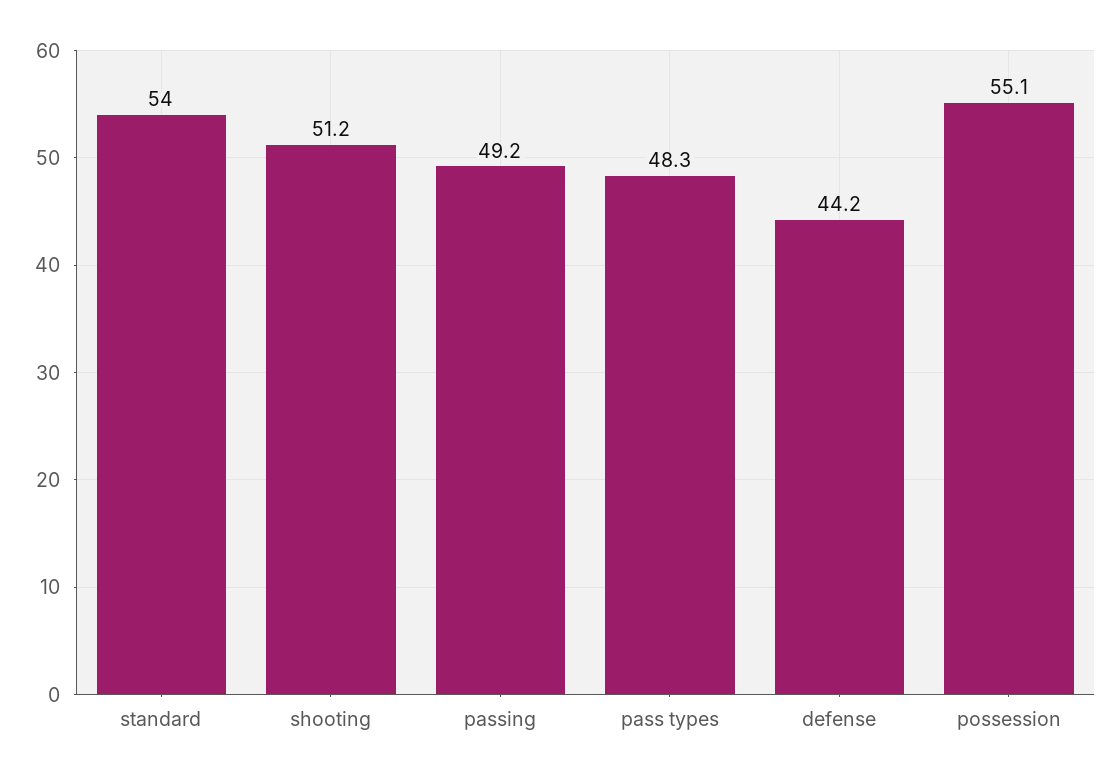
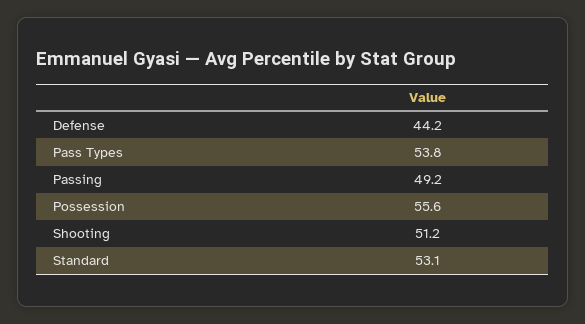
  {
-   "standard": 54,
+   "standard": 53.1,
    "shooting": 51.2,
    "passing": 49.2,
-   "pass types": 48.3,
+   "pass types": 53.8,
    "defense": 44.2,
-   "possession": 55.1
+   "possession": 55.6
  }

